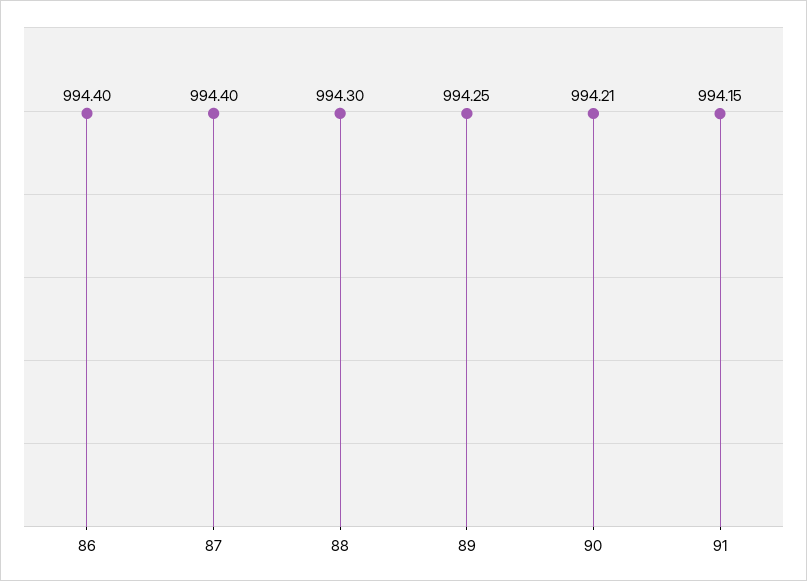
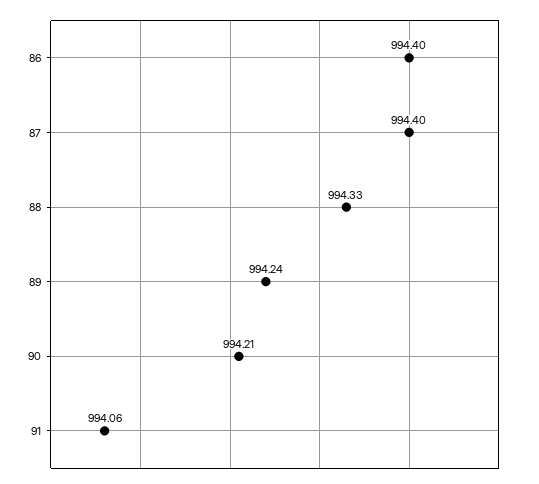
  {
    "86": 994.4,
    "87": 994.4,
-   "88": 994.3,
+   "88": 994.33,
-   "89": 994.25,
+   "89": 994.24,
    "90": 994.21,
-   "91": 994.15
+   "91": 994.06
  }

